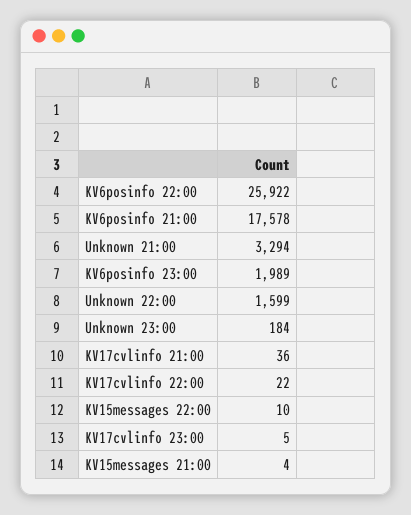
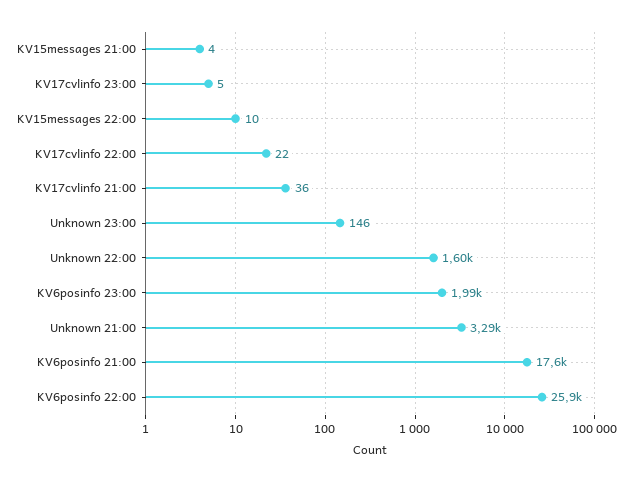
  {
    "KV6posinfo 22:00": 25922,
    "KV6posinfo 21:00": 17578,
    "Unknown 21:00": 3294,
    "KV6posinfo 23:00": 1989,
    "Unknown 22:00": 1599,
-   "Unknown 23:00": 184,
+   "Unknown 23:00": 146,
    "KV17cvlinfo 21:00": 36,
    "KV17cvlinfo 22:00": 22,
    "KV15messages 22:00": 10,
    "KV17cvlinfo 23:00": 5,
    "KV15messages 21:00": 4
  }

